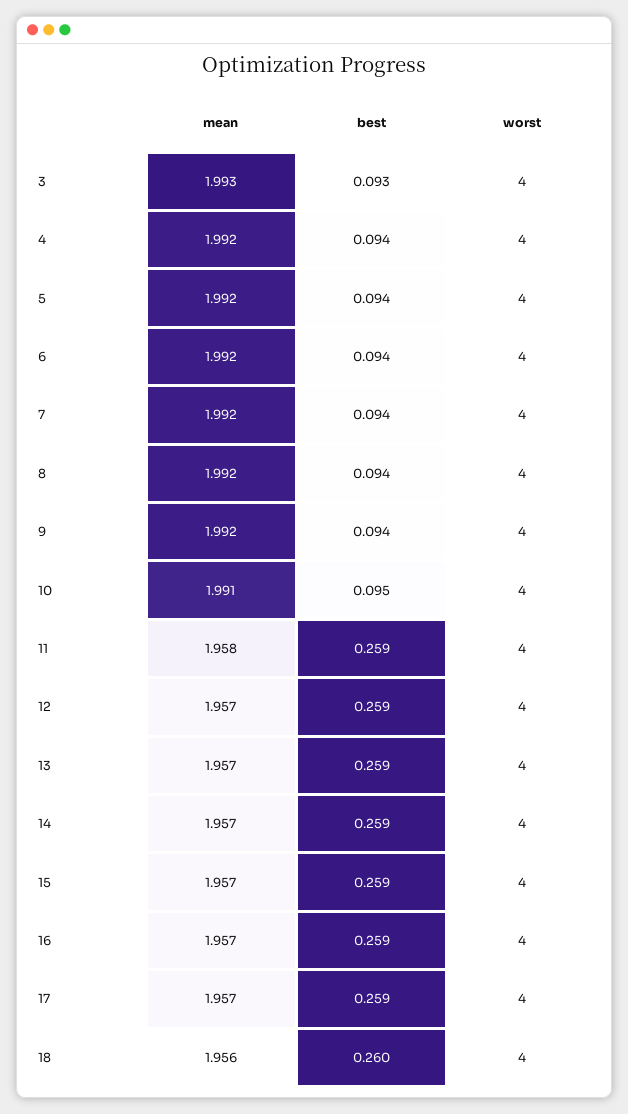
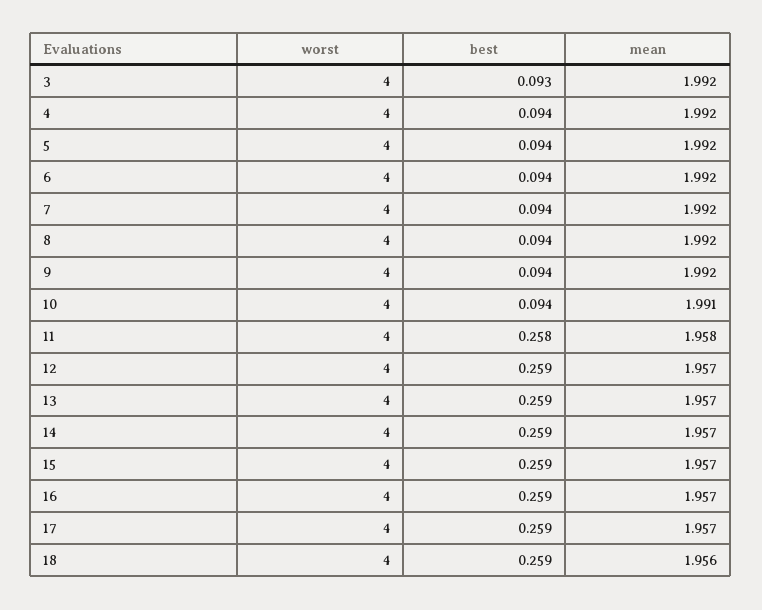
  {
    "mean": {
-     "3": 1.993,
+     "3": 1.992,
      "4": 1.992,
      "5": 1.992,
      "6": 1.992,
      "7": 1.992,
      "8": 1.992,
      "9": 1.992,
      "10": 1.991,
      "11": 1.958,
      "12": 1.957,
      "13": 1.957,
      "14": 1.957,
      "15": 1.957,
      "16": 1.957,
      "17": 1.957,
      "18": 1.956
    },
    "best": {
      "3": 0.093,
      "4": 0.094,
      "5": 0.094,
      "6": 0.094,
      "7": 0.094,
      "8": 0.094,
      "9": 0.094,
-     "10": 0.095,
+     "10": 0.094,
-     "11": 0.259,
+     "11": 0.258,
      "12": 0.259,
      "13": 0.259,
      "14": 0.259,
      "15": 0.259,
      "16": 0.259,
      "17": 0.259,
-     "18": 0.26
+     "18": 0.259
    },
    "worst": {
      "3": 4,
      "4": 4,
      "5": 4,
      "6": 4,
      "7": 4,
      "8": 4,
      "9": 4,
      "10": 4,
      "11": 4,
      "12": 4,
      "13": 4,
      "14": 4,
      "15": 4,
      "16": 4,
      "17": 4,
      "18": 4
    }
  }

